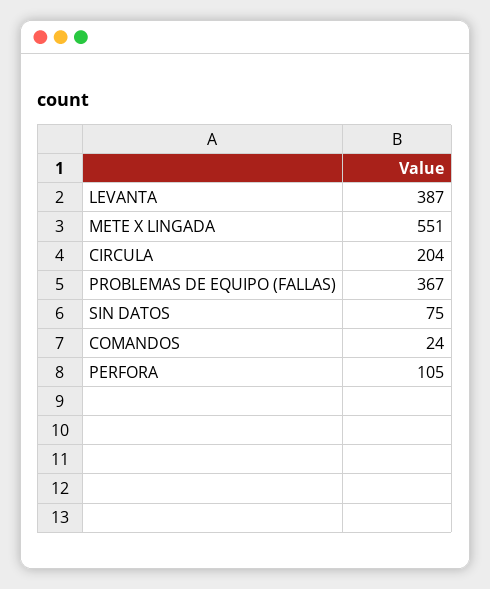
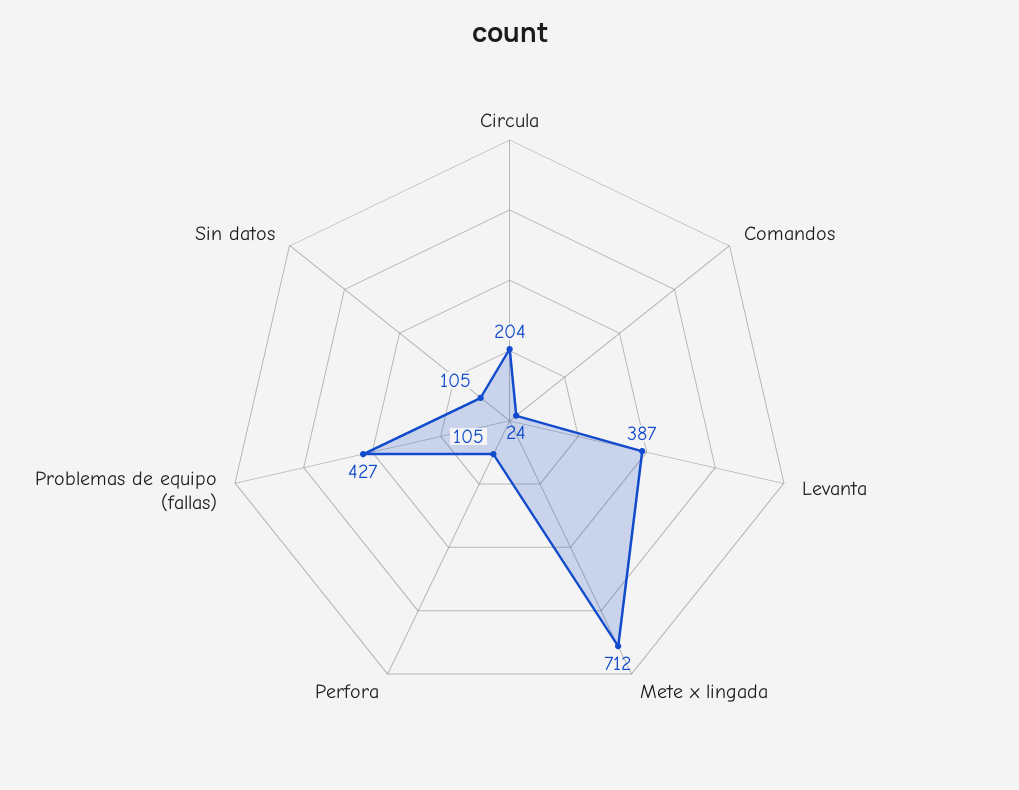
  {
    "LEVANTA": 387,
-   "METE X LINGADA": 551,
+   "METE X LINGADA": 712,
    "CIRCULA": 204,
-   "PROBLEMAS DE EQUIPO (FALLAS)": 367,
+   "PROBLEMAS DE EQUIPO (FALLAS)": 427,
-   "SIN DATOS": 75,
+   "SIN DATOS": 105,
    "COMANDOS": 24,
    "PERFORA": 105
  }

